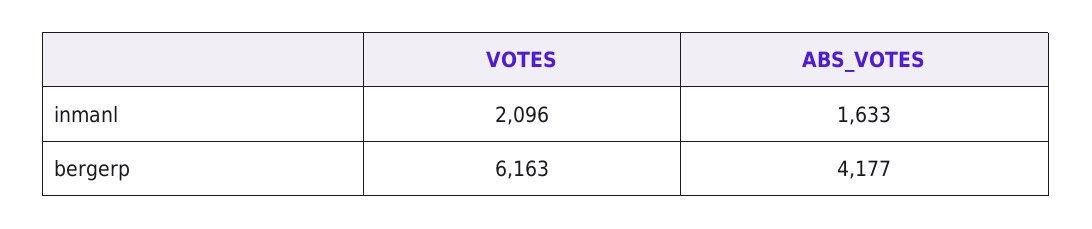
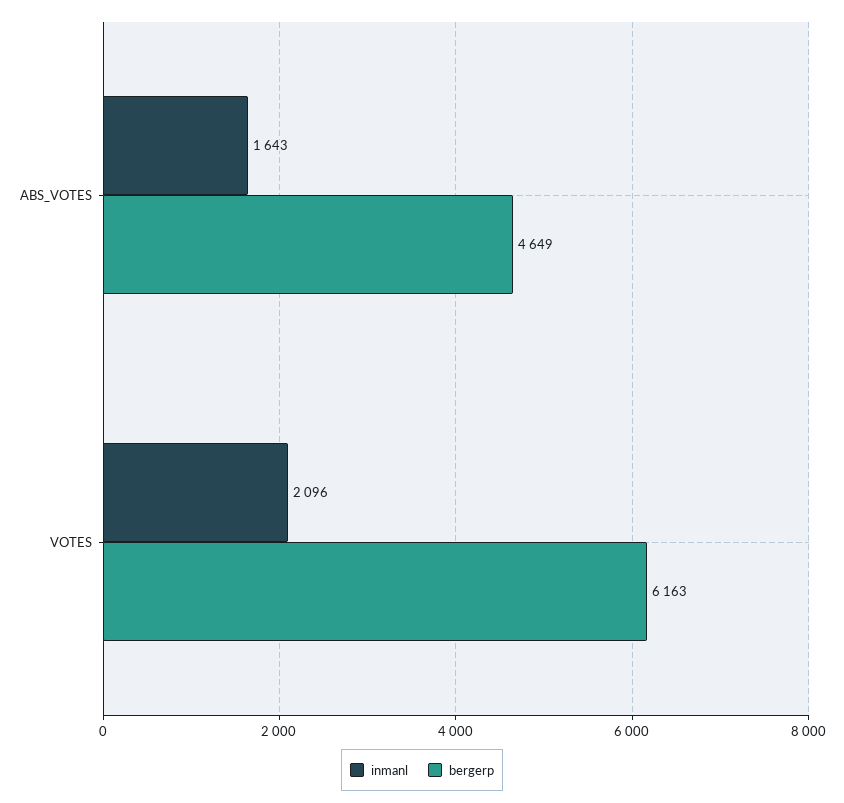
  {
    "inmanl": {
      "VOTES": 2096,
-     "ABS_VOTES": 1633
+     "ABS_VOTES": 1643
    },
    "bergerp": {
      "VOTES": 6163,
-     "ABS_VOTES": 4177
+     "ABS_VOTES": 4649
    }
  }

